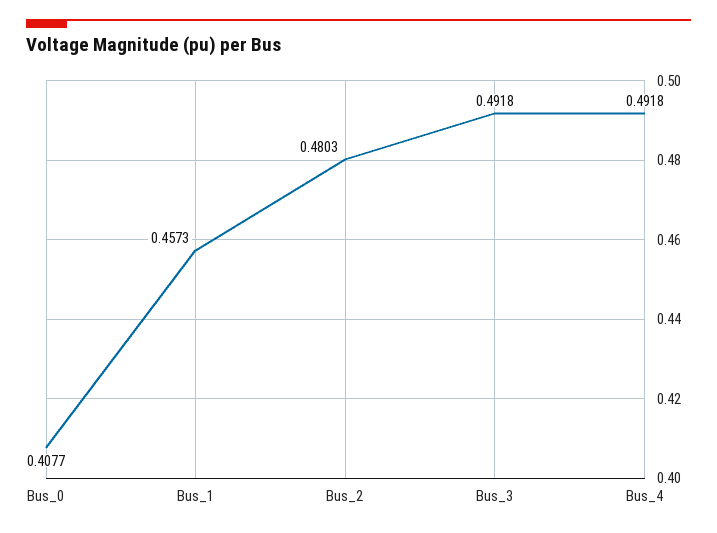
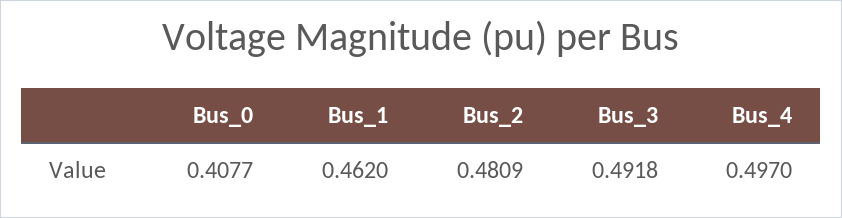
  {
    "Bus_0": 0.4077,
-   "Bus_1": 0.4573,
+   "Bus_1": 0.462,
-   "Bus_2": 0.4803,
+   "Bus_2": 0.4809,
    "Bus_3": 0.4918,
-   "Bus_4": 0.4918
+   "Bus_4": 0.497
  }

